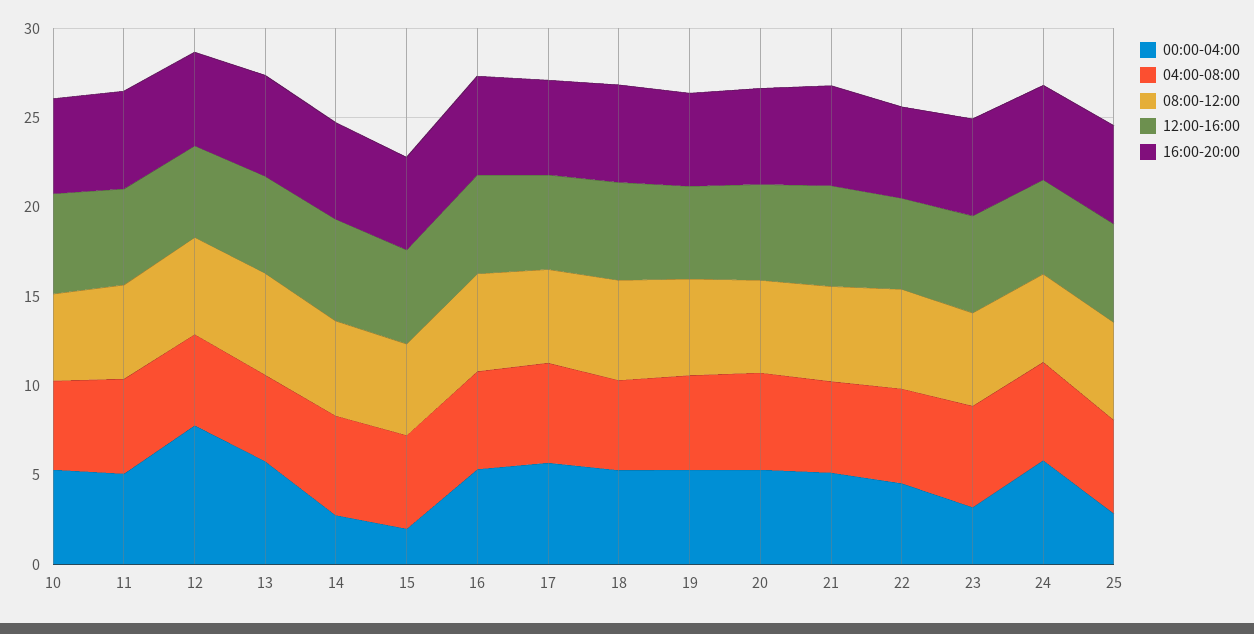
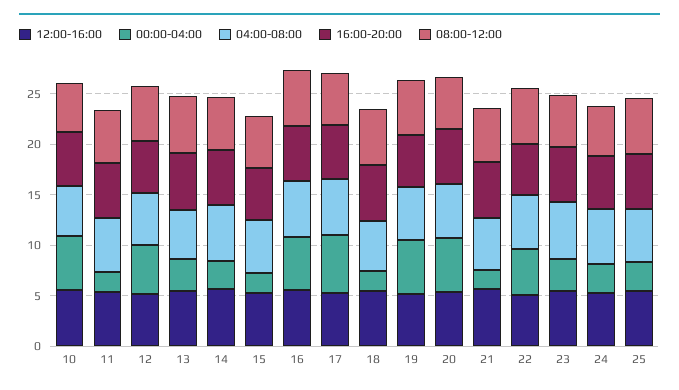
  {
    "00:00-04:00": {
      "10": 5,
-     "11": 5,
+     "11": 2,
-     "12": 8,
+     "12": 5,
-     "13": 6,
+     "13": 3,
      "14": 3,
      "15": 2,
      "16": 5,
      "17": 6,
-     "18": 5,
+     "18": 2,
      "19": 5,
      "20": 5,
-     "21": 5,
+     "21": 2,
      "22": 5,
      "23": 3,
-     "24": 6,
+     "24": 3,
      "25": 3
    },
    "04:00-08:00": {
      "10": 5,
      "11": 5,
      "12": 5,
      "13": 5,
      "14": 6,
      "15": 5,
      "16": 5,
      "17": 6,
      "18": 5,
      "19": 5,
      "20": 5,
      "21": 5,
      "22": 5,
      "23": 6,
      "24": 6,
      "25": 5
    },
    "08:00-12:00": {
      "10": 5,
      "11": 5,
      "12": 5,
      "13": 6,
      "14": 5,
      "15": 5,
      "16": 5,
      "17": 5,
      "18": 6,
      "19": 5,
      "20": 5,
      "21": 5,
      "22": 6,
      "23": 5,
      "24": 5,
      "25": 5
    },
    "12:00-16:00": {
      "10": 6,
      "11": 5,
      "12": 5,
      "13": 5,
      "14": 6,
      "15": 5,
      "16": 6,
      "17": 5,
      "18": 5,
      "19": 5,
      "20": 5,
      "21": 6,
      "22": 5,
      "23": 5,
      "24": 5,
      "25": 6
    },
    "16:00-20:00": {
      "10": 5,
      "11": 5,
      "12": 5,
      "13": 6,
      "14": 5,
      "15": 5,
      "16": 6,
      "17": 5,
      "18": 5,
      "19": 5,
      "20": 5,
      "21": 6,
      "22": 5,
      "23": 5,
      "24": 5,
      "25": 6
    }
  }

